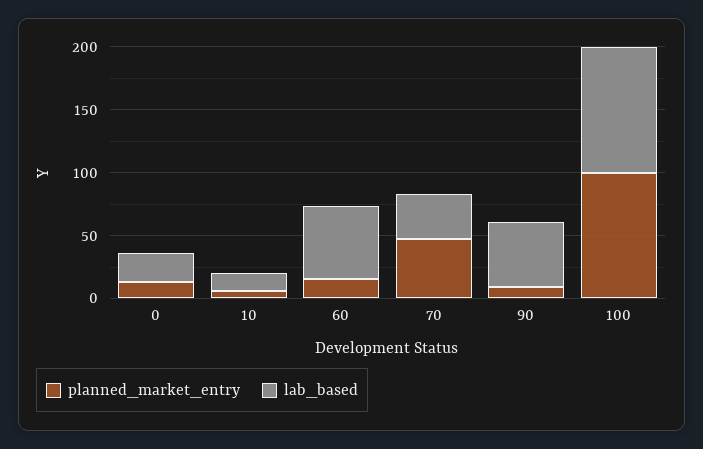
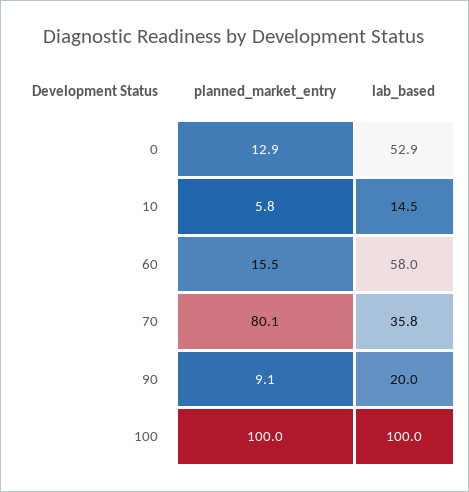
  {
    "planned_market_entry": {
      "0": 12.9,
      "10": 5.8,
      "60": 15.5,
-     "70": 50,
+     "70": 80.1,
      "90": 9.1,
      "100": 100
    },
    "lab_based": {
-     "0": 20,
+     "0": 52.9,
      "10": 14.5,
      "60": 58,
      "70": 35.8,
-     "90": 50,
+     "90": 20,
      "100": 100
    }
  }

